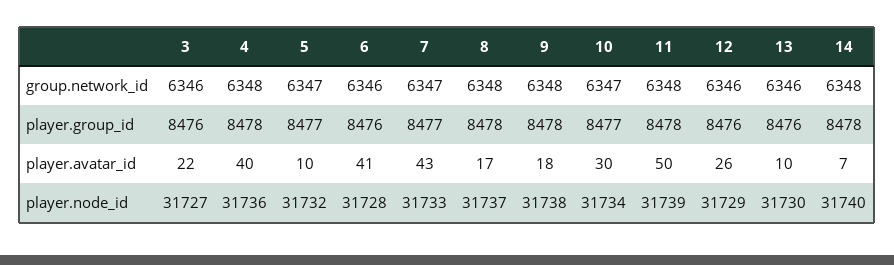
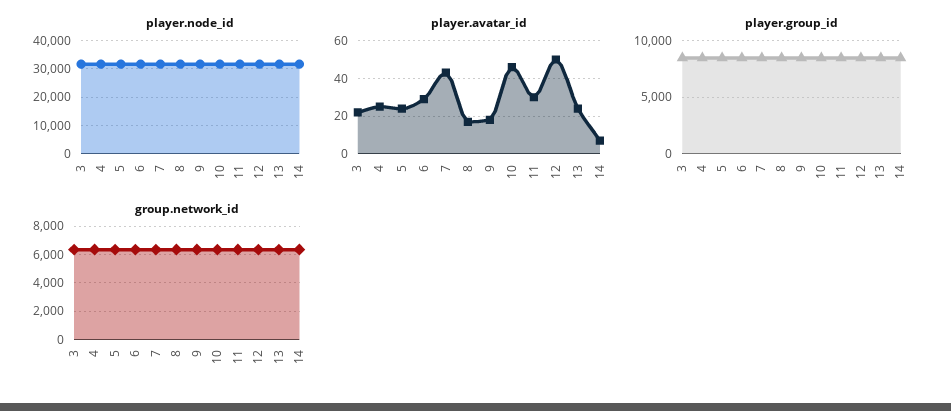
  {
    "group.network_id": {
      "3": 6346,
      "4": 6348,
      "5": 6347,
      "6": 6346,
      "7": 6347,
      "8": 6348,
      "9": 6348,
      "10": 6347,
      "11": 6348,
      "12": 6346,
      "13": 6346,
      "14": 6348
    },
    "player.group_id": {
      "3": 8476,
      "4": 8478,
      "5": 8477,
      "6": 8476,
      "7": 8477,
      "8": 8478,
      "9": 8478,
      "10": 8477,
      "11": 8478,
      "12": 8476,
      "13": 8476,
      "14": 8478
    },
    "player.avatar_id": {
      "3": 22,
-     "4": 40,
+     "4": 25,
-     "5": 10,
+     "5": 25,
-     "6": 41,
+     "6": 30,
      "7": 43,
      "8": 17,
      "9": 18,
-     "10": 30,
+     "10": 45,
-     "11": 50,
+     "11": 30,
-     "12": 26,
+     "12": 50,
-     "13": 10,
+     "13": 25,
      "14": 7
    },
    "player.node_id": {
      "3": 31727,
      "4": 31736,
      "5": 31732,
      "6": 31728,
      "7": 31733,
      "8": 31737,
      "9": 31738,
      "10": 31734,
      "11": 31739,
      "12": 31729,
      "13": 31730,
      "14": 31740
    }
  }

